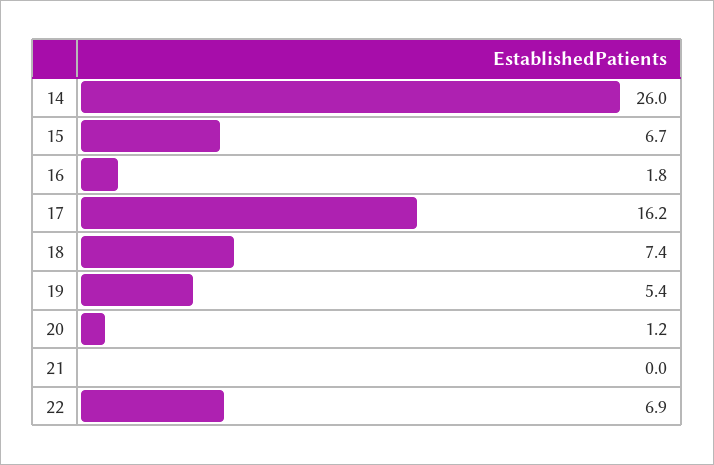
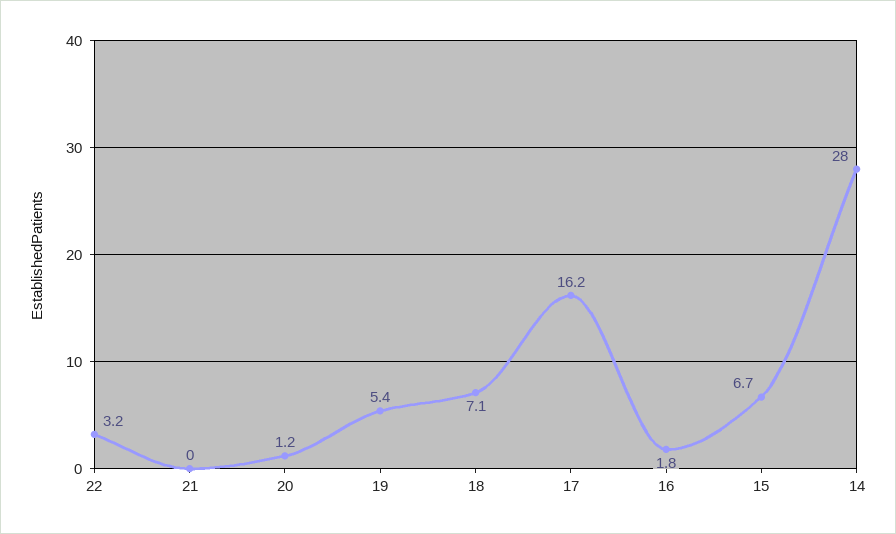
  {
-   "14": 26,
+   "14": 28,
    "15": 6.7,
    "16": 1.8,
    "17": 16.2,
-   "18": 7.4,
+   "18": 7.1,
    "19": 5.4,
    "20": 1.2,
    "21": 0,
-   "22": 6.9
+   "22": 3.2
  }

